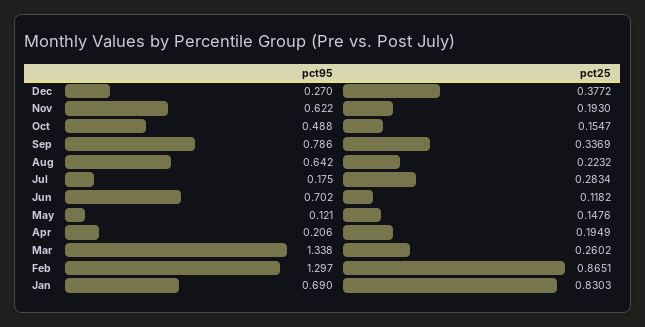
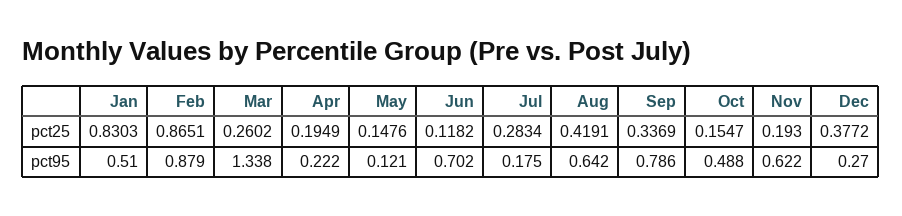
  {
    "pct95": {
      "Dec": 0.27,
      "Nov": 0.622,
      "Oct": 0.488,
      "Sep": 0.786,
      "Aug": 0.642,
      "Jul": 0.175,
      "Jun": 0.702,
      "May": 0.121,
-     "Apr": 0.206,
+     "Apr": 0.222,
      "Mar": 1.338,
-     "Feb": 1.297,
+     "Feb": 0.879,
-     "Jan": 0.69
+     "Jan": 0.51
    },
    "pct25": {
      "Dec": 0.3772,
      "Nov": 0.193,
      "Oct": 0.1547,
      "Sep": 0.3369,
-     "Aug": 0.2232,
+     "Aug": 0.4191,
      "Jul": 0.2834,
      "Jun": 0.1182,
      "May": 0.1476,
      "Apr": 0.1949,
      "Mar": 0.2602,
      "Feb": 0.8651,
      "Jan": 0.8303
    }
  }

